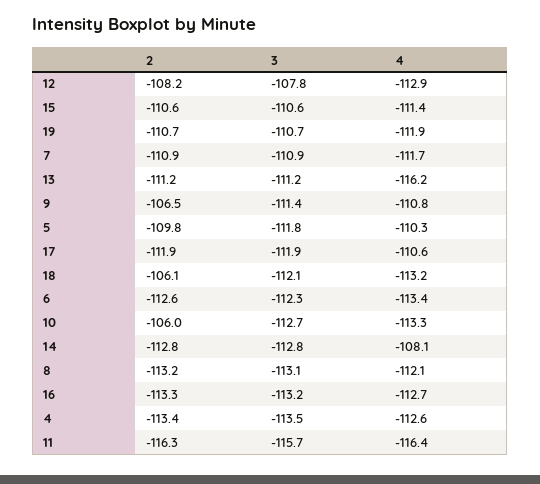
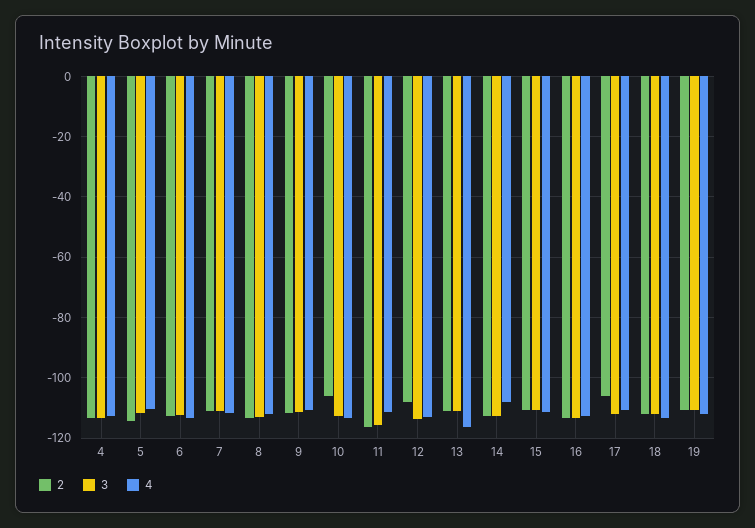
  {
    "2": {
      "12": -108.2,
      "15": -110.6,
      "19": -110.7,
      "7": -110.9,
      "13": -111.2,
-     "9": -106.5,
+     "9": -112,
-     "5": -109.8,
+     "5": -114,
-     "17": -111.9,
+     "17": -106,
-     "18": -106.1,
+     "18": -112,
      "6": -112.6,
      "10": -106,
      "14": -112.8,
      "8": -113.2,
      "16": -113.3,
      "4": -113.4,
      "11": -116.3
    },
    "3": {
-     "12": -107.8,
+     "12": -114,
      "15": -110.6,
      "19": -110.7,
      "7": -110.9,
      "13": -111.2,
      "9": -111.4,
      "5": -111.8,
      "17": -111.9,
      "18": -112.1,
      "6": -112.3,
      "10": -112.7,
      "14": -112.8,
      "8": -113.1,
      "16": -113.2,
      "4": -113.5,
      "11": -115.7
    },
    "4": {
      "12": -112.9,
      "15": -111.4,
      "19": -111.9,
      "7": -111.7,
      "13": -116.2,
      "9": -110.8,
      "5": -110.3,
      "17": -110.6,
      "18": -113.2,
      "6": -113.4,
      "10": -113.3,
      "14": -108.1,
      "8": -112.1,
      "16": -112.7,
      "4": -112.6,
-     "11": -116.4
+     "11": -112
    }
  }

